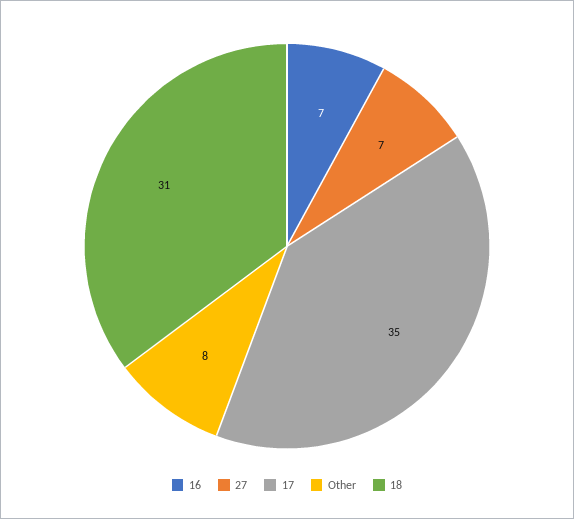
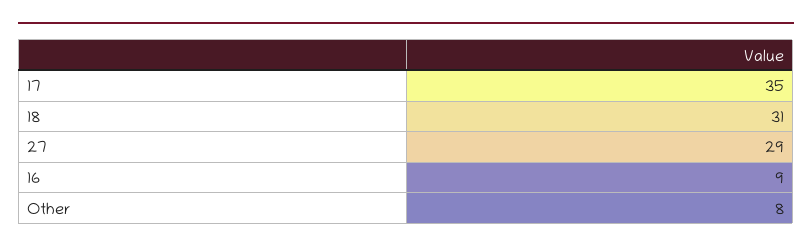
  {
-   "16": 7,
+   "16": 9,
-   "27": 7,
+   "27": 29,
    "17": 35,
    "Other": 8,
    "18": 31
  }

